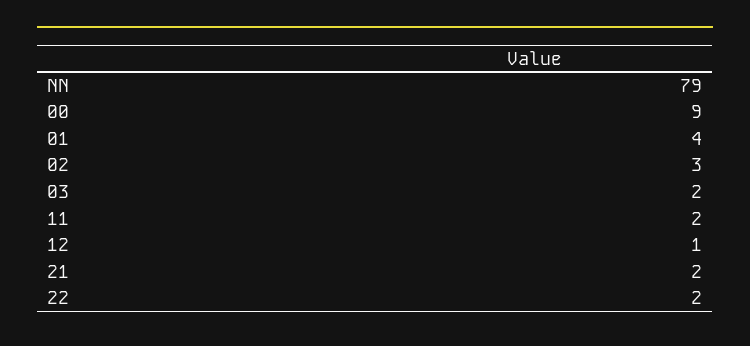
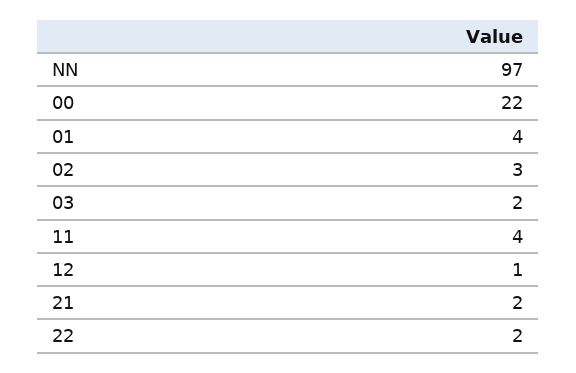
  {
-   "NN": 79,
+   "NN": 97,
-   "00": 9,
+   "00": 22,
    "01": 4,
    "02": 3,
    "03": 2,
-   "11": 2,
+   "11": 4,
    "12": 1,
    "21": 2,
    "22": 2
  }

